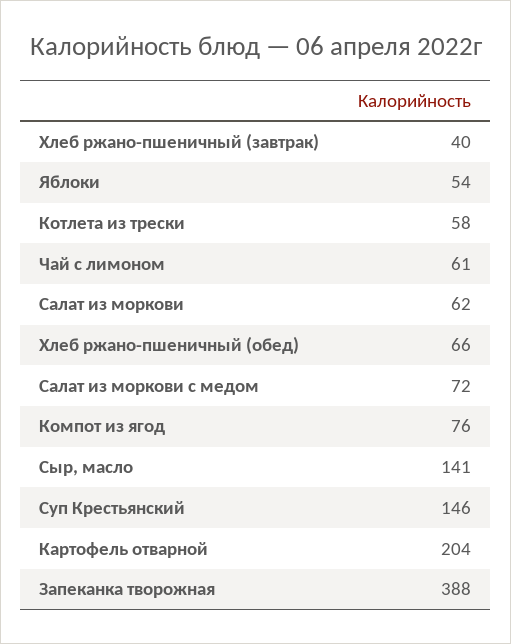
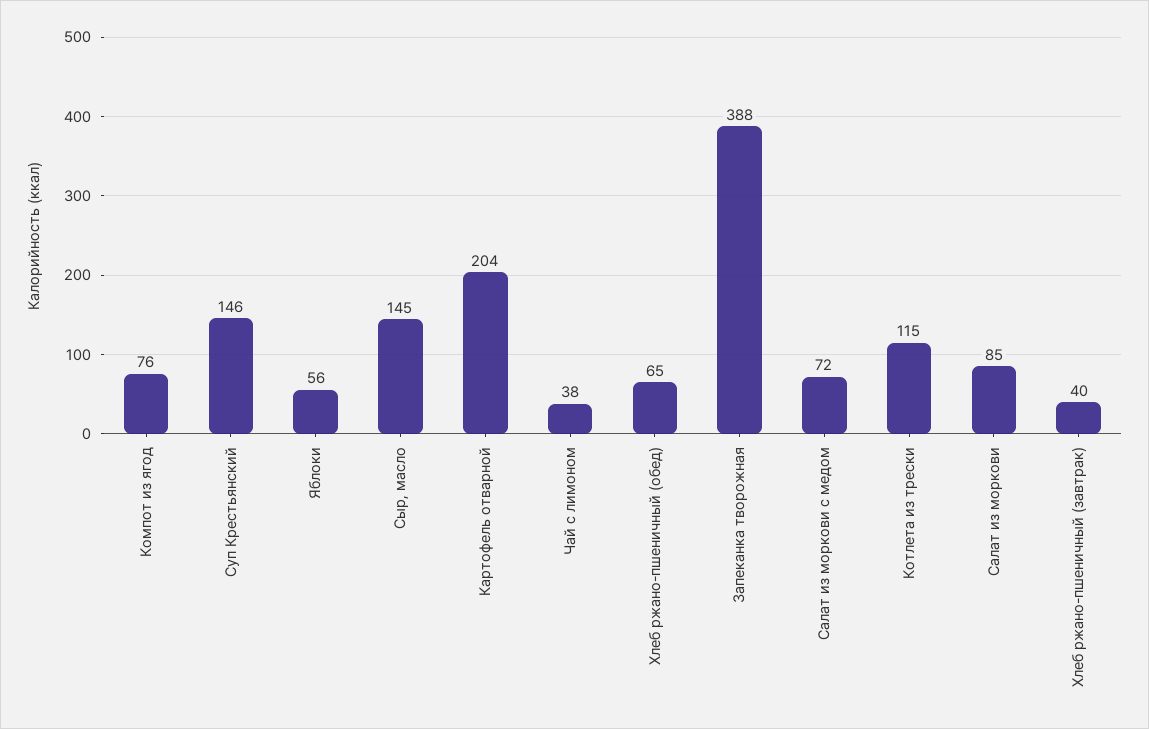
  {
    "Хлеб ржано-пшеничный (завтрак)": 40,
-   "Яблоки": 54,
+   "Яблоки": 56,
-   "Котлета из трески": 58,
+   "Котлета из трески": 115,
-   "Чай с лимоном": 61,
+   "Чай с лимоном": 38,
-   "Салат из моркови": 62,
+   "Салат из моркови": 85,
-   "Хлеб ржано-пшеничный (обед)": 66,
+   "Хлеб ржано-пшеничный (обед)": 65,
    "Салат из моркови с медом": 72,
    "Компот из ягод": 76,
-   "Сыр, масло": 141,
+   "Сыр, масло": 145,
    "Суп Крестьянский": 146,
    "Картофель отварной": 204,
    "Запеканка творожная": 388
  }

